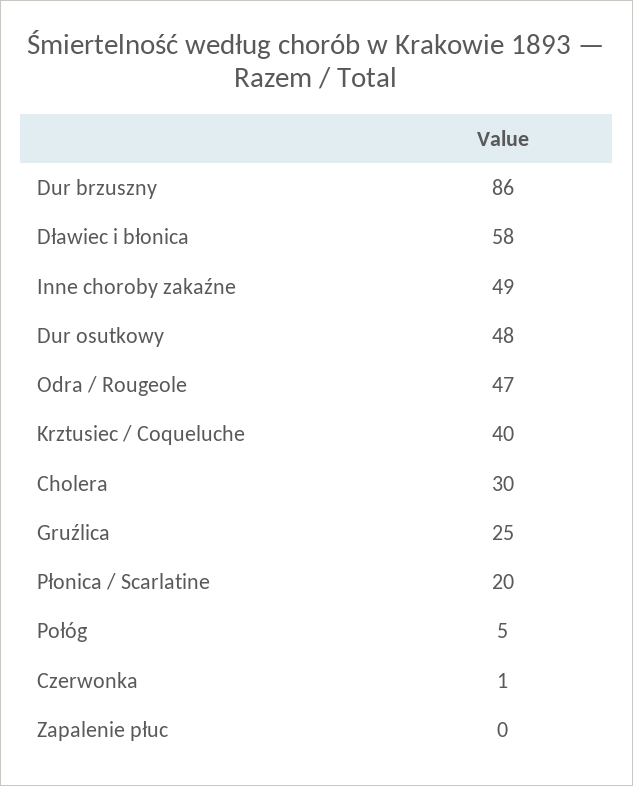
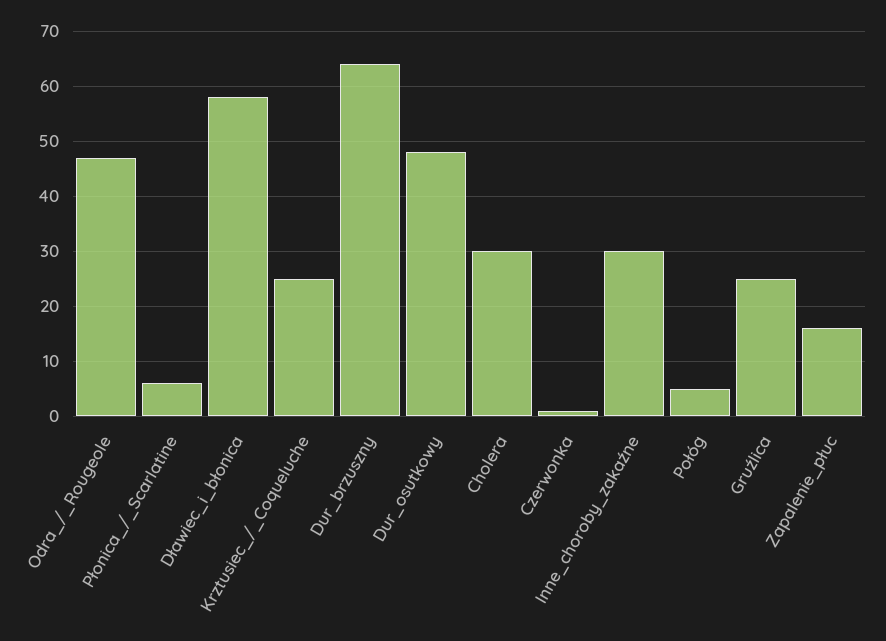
  {
-   "Dur brzuszny": 86,
+   "Dur brzuszny": 65,
    "Dławiec i błonica": 58,
-   "Inne choroby zakaźne": 49,
+   "Inne choroby zakaźne": 30,
    "Dur osutkowy": 48,
    "Odra / Rougeole": 47,
-   "Krztusiec / Coqueluche": 40,
+   "Krztusiec / Coqueluche": 25,
    "Cholera": 30,
    "Gruźlica": 25,
-   "Płonica / Scarlatine": 20,
+   "Płonica / Scarlatine": 5,
    "Połóg": 5,
    "Czerwonka": 1,
-   "Zapalenie płuc": 0
+   "Zapalenie płuc": 15
  }

